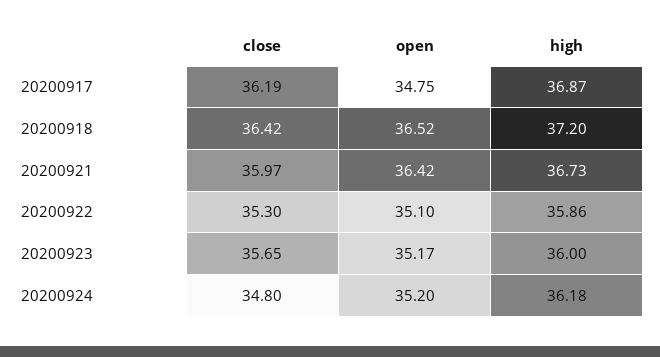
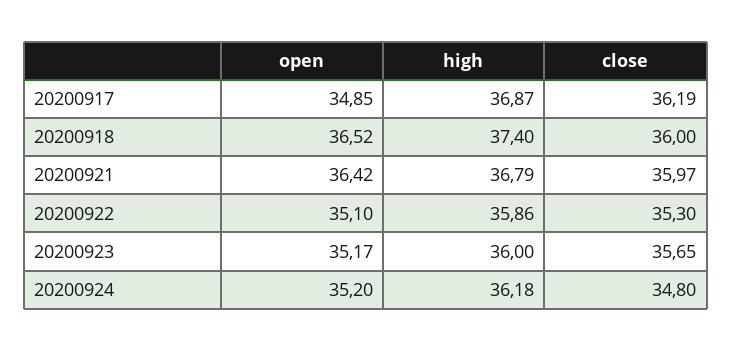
  {
    "close": {
      "20200917": 36.19,
-     "20200918": 36.42,
+     "20200918": 36,
      "20200921": 35.97,
      "20200922": 35.3,
      "20200923": 35.65,
      "20200924": 34.8
    },
    "open": {
-     "20200917": 34.75,
+     "20200917": 34.85,
      "20200918": 36.52,
      "20200921": 36.42,
      "20200922": 35.1,
      "20200923": 35.17,
      "20200924": 35.2
    },
    "high": {
      "20200917": 36.87,
-     "20200918": 37.2,
+     "20200918": 37.4,
-     "20200921": 36.73,
+     "20200921": 36.79,
      "20200922": 35.86,
      "20200923": 36,
      "20200924": 36.18
    }
  }

